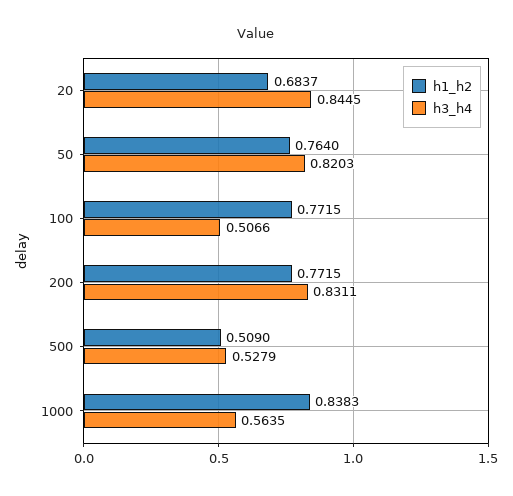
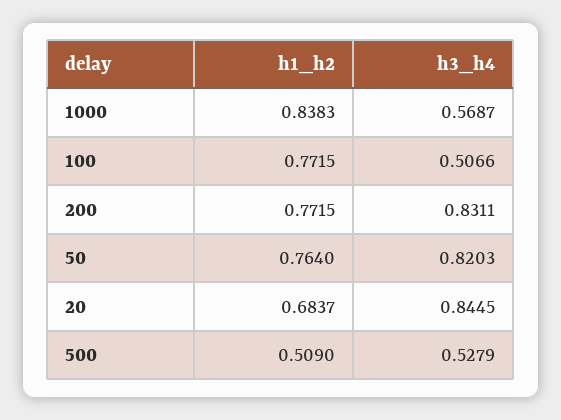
  {
    "h1_h2": {
      "20": 0.6837,
      "50": 0.764,
      "100": 0.7715,
      "200": 0.7715,
      "500": 0.509,
      "1000": 0.8383
    },
    "h3_h4": {
      "20": 0.8445,
      "50": 0.8203,
      "100": 0.5066,
      "200": 0.8311,
      "500": 0.5279,
-     "1000": 0.5635
+     "1000": 0.5687
    }
  }

